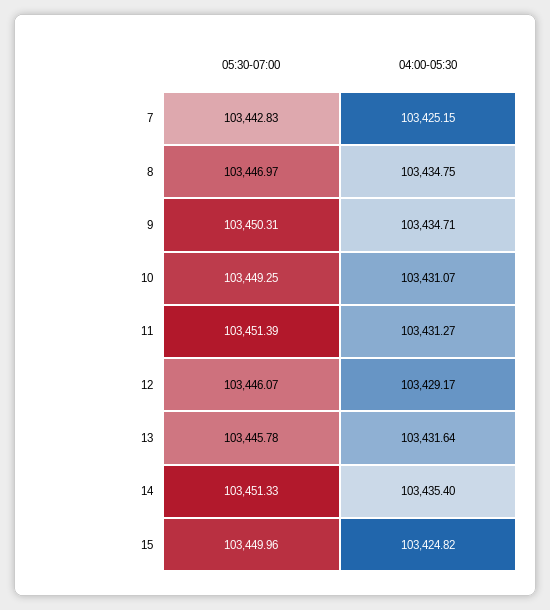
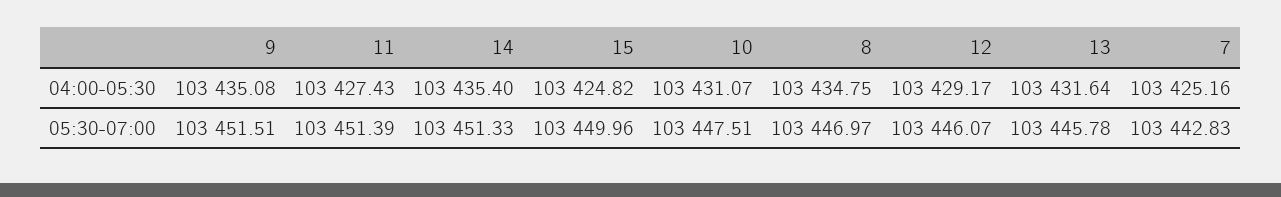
  {
    "05:30-07:00": {
      "7": 103442.83,
      "8": 103446.97,
-     "9": 103450.31,
+     "9": 103451.51,
-     "10": 103449.25,
+     "10": 103447.51,
      "11": 103451.39,
      "12": 103446.07,
      "13": 103445.78,
      "14": 103451.33,
      "15": 103449.96
    },
    "04:00-05:30": {
-     "7": 103425.15,
+     "7": 103425.16,
      "8": 103434.75,
-     "9": 103434.71,
+     "9": 103435.08,
      "10": 103431.07,
-     "11": 103431.27,
+     "11": 103427.43,
      "12": 103429.17,
      "13": 103431.64,
      "14": 103435.4,
      "15": 103424.82
    }
  }

